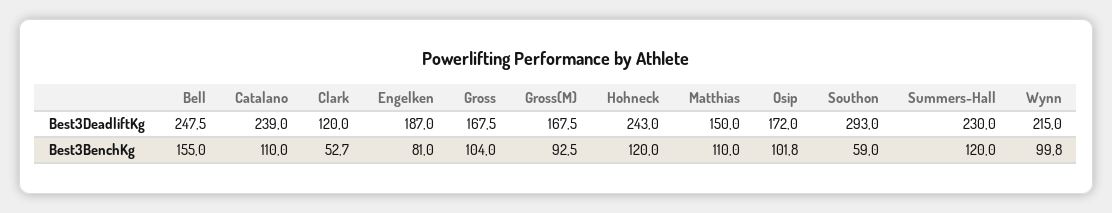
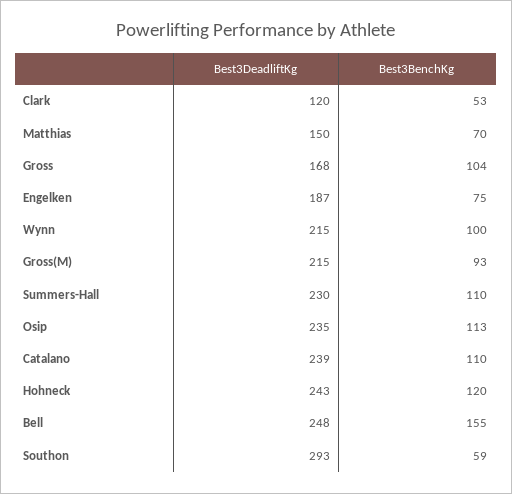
  {
    "Bell": {
      "Best3DeadliftKg": 247.5,
      "Best3BenchKg": 155
    },
    "Catalano": {
      "Best3DeadliftKg": 239,
      "Best3BenchKg": 110
    },
    "Clark": {
      "Best3DeadliftKg": 120,
      "Best3BenchKg": 52.7
    },
    "Engelken": {
      "Best3DeadliftKg": 187,
-     "Best3BenchKg": 81
+     "Best3BenchKg": 75
    },
    "Gross": {
      "Best3DeadliftKg": 167.5,
      "Best3BenchKg": 104
    },
    "Gross(M)": {
-     "Best3DeadliftKg": 167.5,
+     "Best3DeadliftKg": 215,
      "Best3BenchKg": 92.5
    },
    "Hohneck": {
      "Best3DeadliftKg": 243,
      "Best3BenchKg": 120
    },
    "Matthias": {
      "Best3DeadliftKg": 150,
-     "Best3BenchKg": 110
+     "Best3BenchKg": 70
    },
    "Osip": {
-     "Best3DeadliftKg": 172,
+     "Best3DeadliftKg": 235,
-     "Best3BenchKg": 101.8
+     "Best3BenchKg": 113
    },
    "Southon": {
      "Best3DeadliftKg": 293,
      "Best3BenchKg": 59
    },
    "Summers-Hall": {
      "Best3DeadliftKg": 230,
-     "Best3BenchKg": 120
+     "Best3BenchKg": 110
    },
    "Wynn": {
      "Best3DeadliftKg": 215,
      "Best3BenchKg": 99.8
    }
  }

